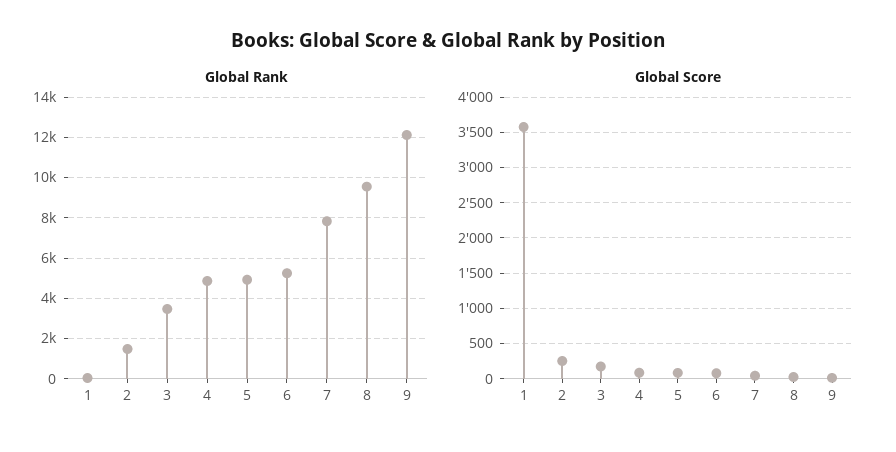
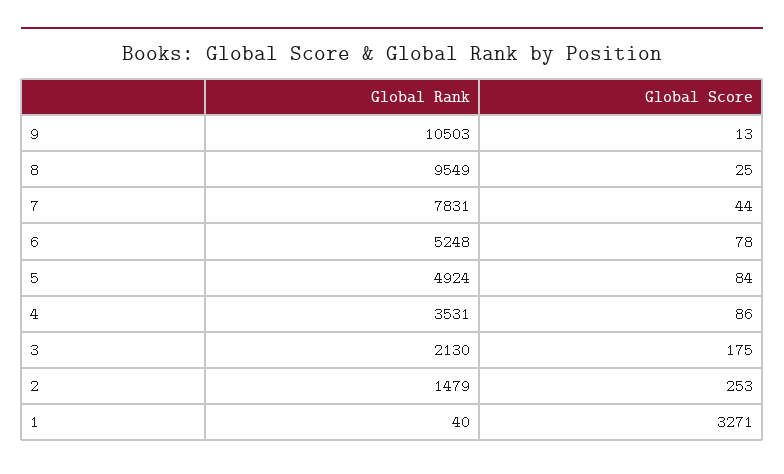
  {
    "Global Rank": {
      "1": 40,
      "2": 1479,
-     "3": 3500,
+     "3": 2130,
-     "4": 5000,
+     "4": 3531,
      "5": 4924,
      "6": 5248,
      "7": 7831,
      "8": 9549,
-     "9": 12000
+     "9": 10503
    },
    "Global Score": {
-     "1": 3600,
+     "1": 3271,
      "2": 253,
      "3": 175,
      "4": 86,
      "5": 84,
      "6": 78,
      "7": 44,
      "8": 25,
      "9": 13
    }
  }

